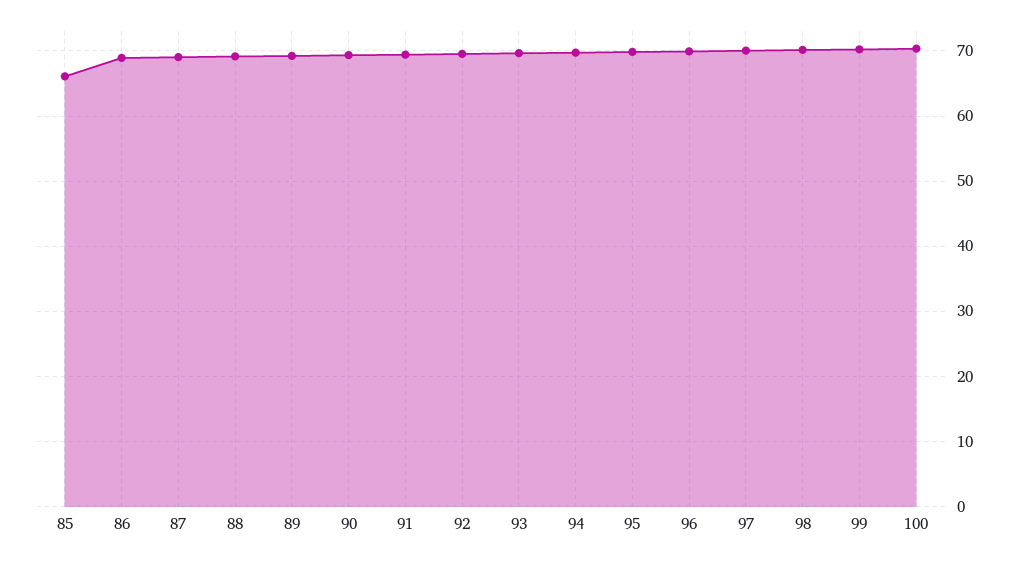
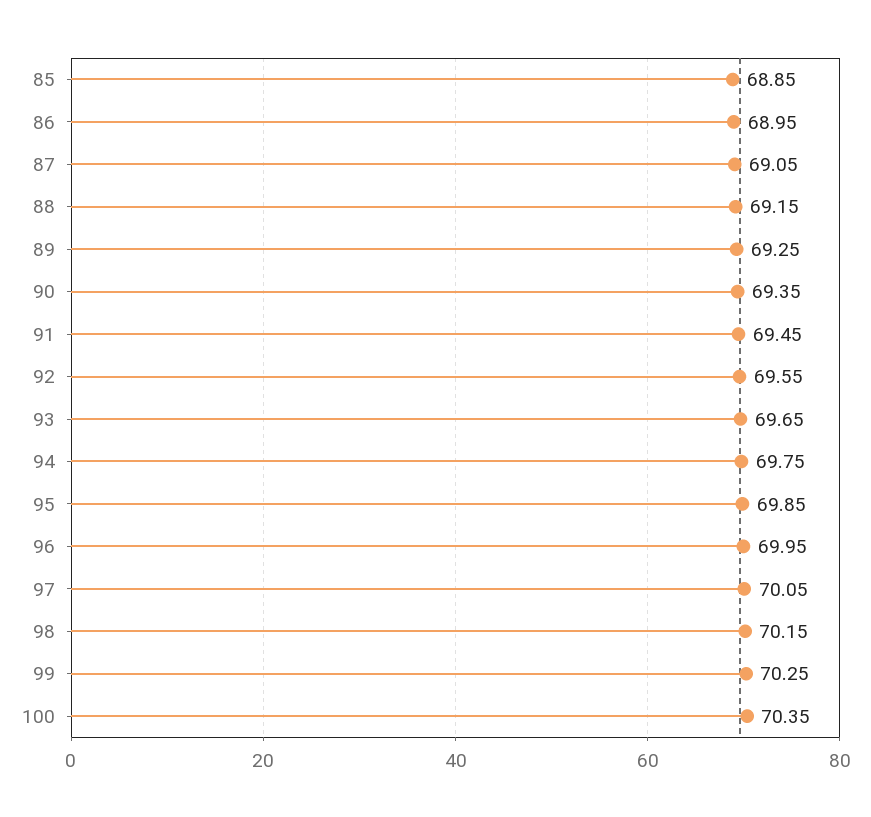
  {
-   "85": 66,
+   "85": 68.85,
    "86": 68.95,
    "87": 69.05,
    "88": 69.15,
    "89": 69.25,
    "90": 69.35,
    "91": 69.45,
    "92": 69.55,
    "93": 69.65,
    "94": 69.75,
    "95": 69.85,
    "96": 69.95,
    "97": 70.05,
    "98": 70.15,
    "99": 70.25,
    "100": 70.35
  }

